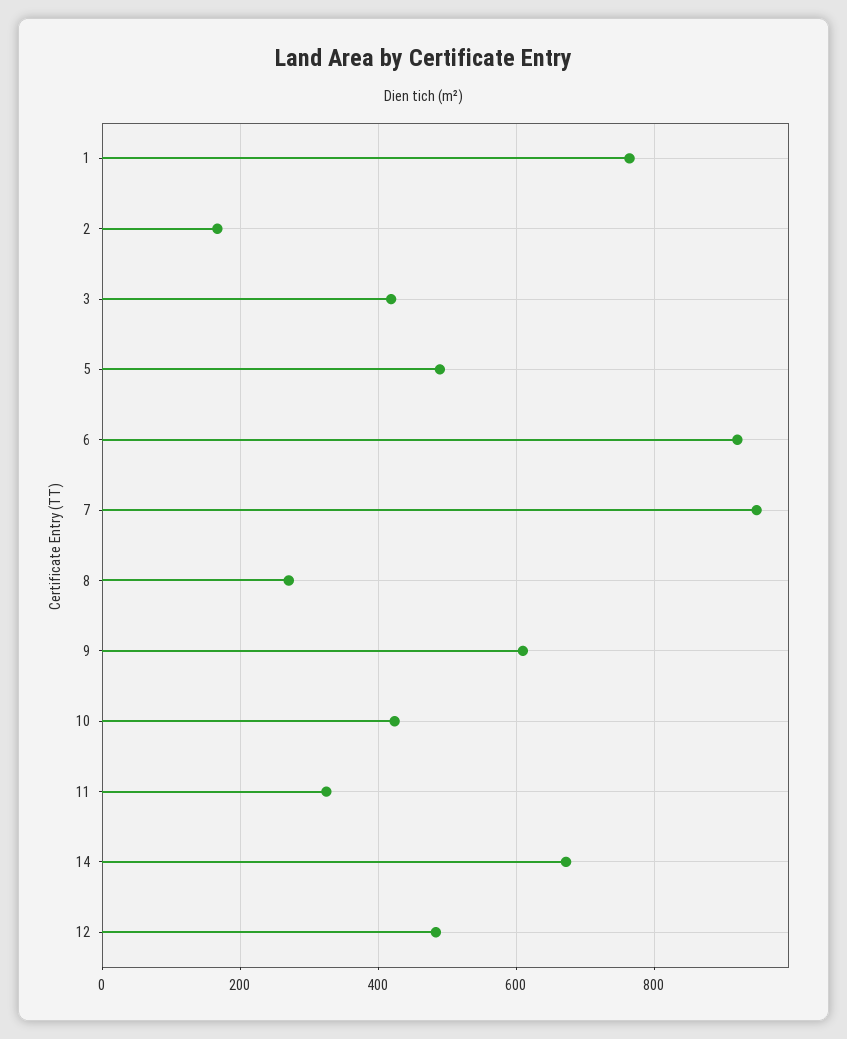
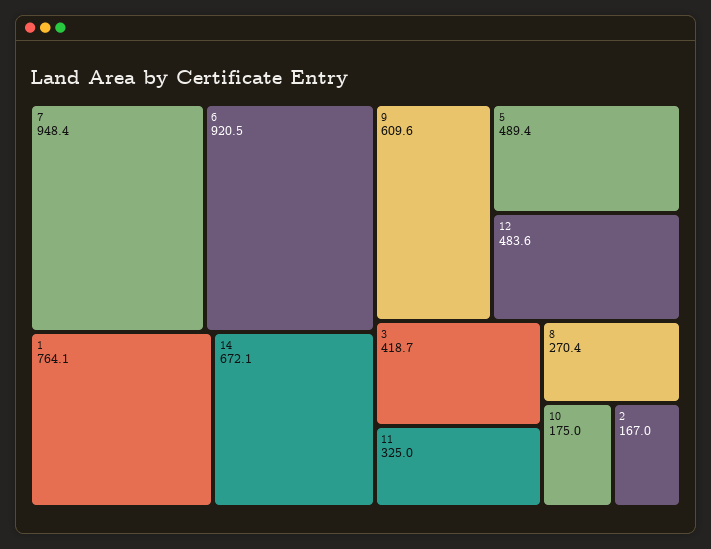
  {
    "1": 764.1,
    "2": 167,
    "3": 418.7,
    "5": 489.4,
    "6": 920.5,
    "7": 948.4,
    "8": 270.4,
    "9": 609.6,
-   "10": 420,
+   "10": 175,
    "11": 325,
    "14": 672.1,
    "12": 483.6
  }

